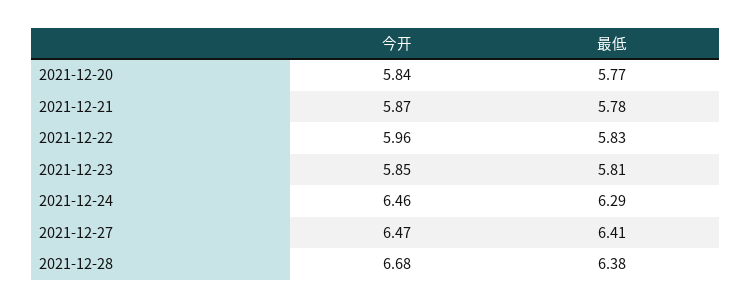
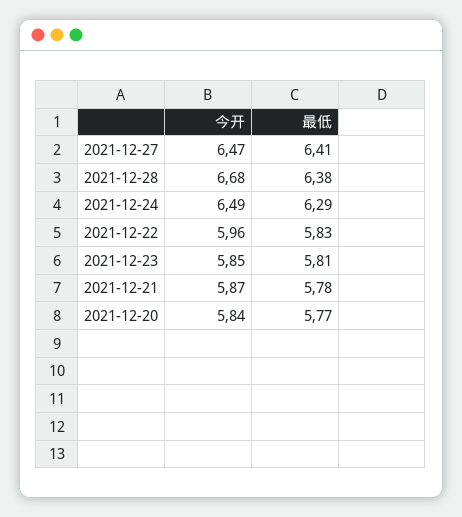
  {
    "今开": {
      "2021-12-20": 5.84,
      "2021-12-21": 5.87,
      "2021-12-22": 5.96,
      "2021-12-23": 5.85,
-     "2021-12-24": 6.46,
+     "2021-12-24": 6.49,
      "2021-12-27": 6.47,
      "2021-12-28": 6.68
    },
    "最低": {
      "2021-12-20": 5.77,
      "2021-12-21": 5.78,
      "2021-12-22": 5.83,
      "2021-12-23": 5.81,
      "2021-12-24": 6.29,
      "2021-12-27": 6.41,
      "2021-12-28": 6.38
    }
  }

